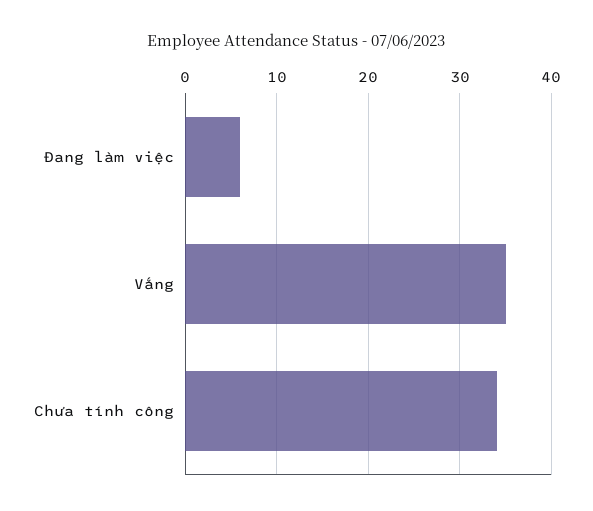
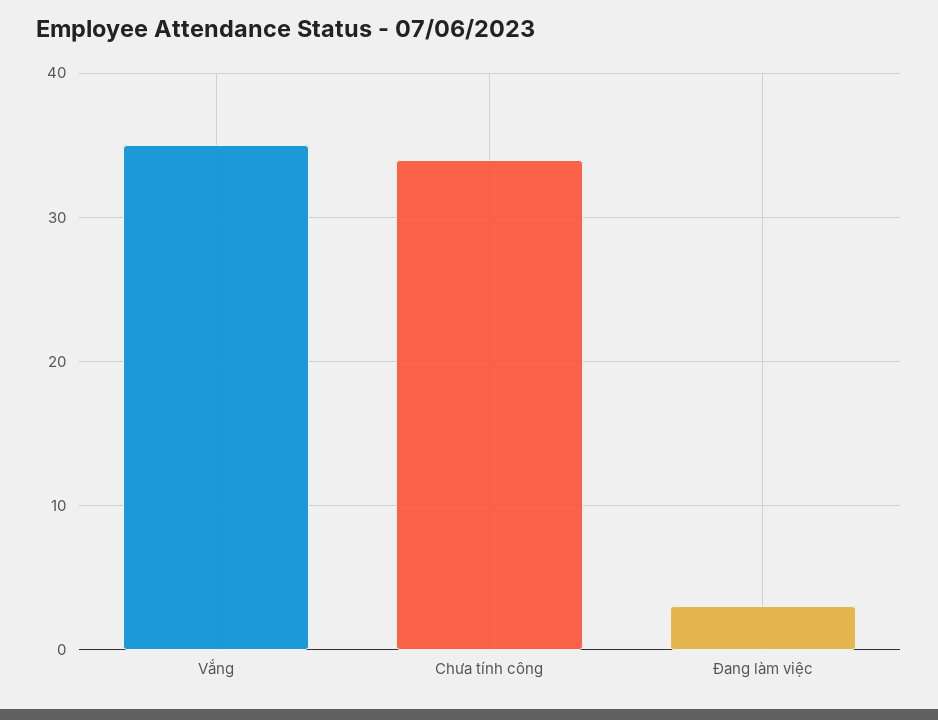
  {
-   "Đang làm việc": 6,
+   "Đang làm việc": 3,
    "Vắng": 35,
    "Chưa tính công": 34
  }

